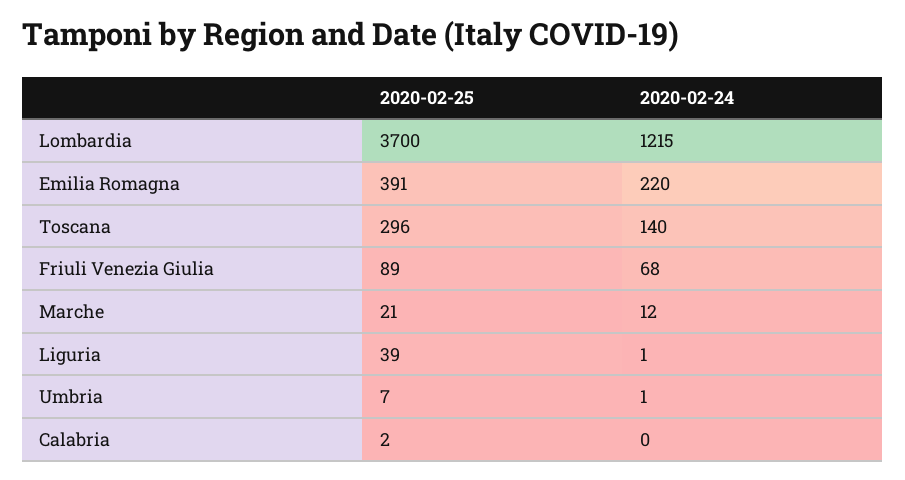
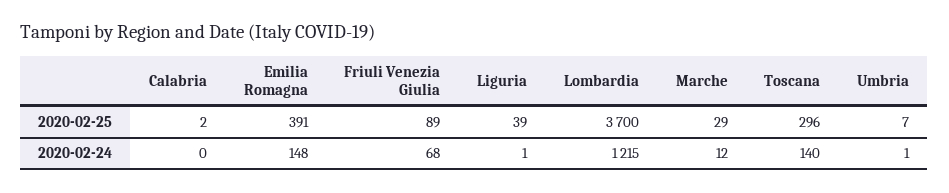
  {
    "2020-02-25": {
      "Lombardia": 3700,
      "Emilia Romagna": 391,
      "Toscana": 296,
      "Friuli Venezia Giulia": 89,
-     "Marche": 21,
+     "Marche": 29,
      "Liguria": 39,
      "Umbria": 7,
      "Calabria": 2
    },
    "2020-02-24": {
      "Lombardia": 1215,
-     "Emilia Romagna": 220,
+     "Emilia Romagna": 148,
      "Toscana": 140,
      "Friuli Venezia Giulia": 68,
      "Marche": 12,
      "Liguria": 1,
      "Umbria": 1,
      "Calabria": 0
    }
  }

